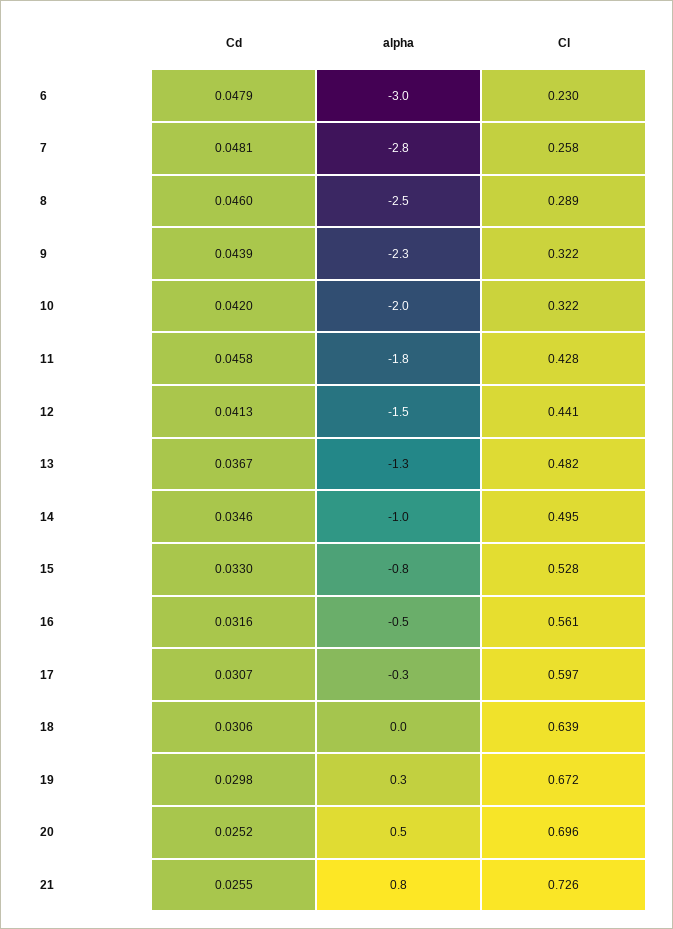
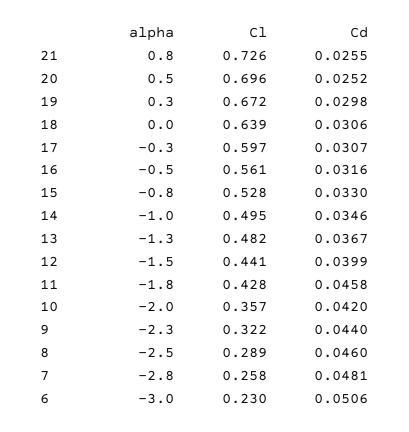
  {
    "Cd": {
-     "6": 0.0479,
+     "6": 0.0506,
      "7": 0.0481,
      "8": 0.046,
-     "9": 0.0439,
+     "9": 0.044,
      "10": 0.042,
      "11": 0.0458,
-     "12": 0.0413,
+     "12": 0.0399,
      "13": 0.0367,
      "14": 0.0346,
      "15": 0.033,
      "16": 0.0316,
      "17": 0.0307,
      "18": 0.0306,
      "19": 0.0298,
      "20": 0.0252,
      "21": 0.0255
    },
    "alpha": {
      "6": -3,
      "7": -2.8,
      "8": -2.5,
      "9": -2.3,
      "10": -2,
      "11": -1.8,
      "12": -1.5,
      "13": -1.3,
      "14": -1,
      "15": -0.8,
      "16": -0.5,
      "17": -0.3,
      "18": 0,
      "19": 0.3,
      "20": 0.5,
      "21": 0.8
    },
    "Cl": {
      "6": 0.23,
      "7": 0.258,
      "8": 0.289,
      "9": 0.322,
-     "10": 0.322,
+     "10": 0.357,
      "11": 0.428,
      "12": 0.441,
      "13": 0.482,
      "14": 0.495,
      "15": 0.528,
      "16": 0.561,
      "17": 0.597,
      "18": 0.639,
      "19": 0.672,
      "20": 0.696,
      "21": 0.726
    }
  }

